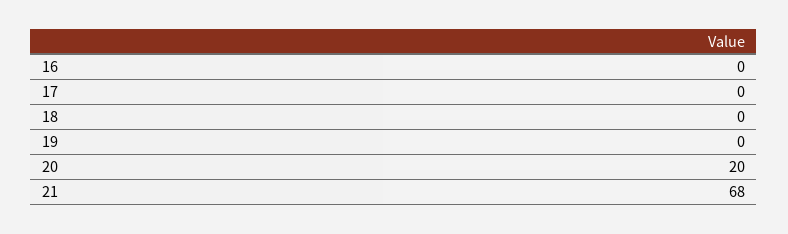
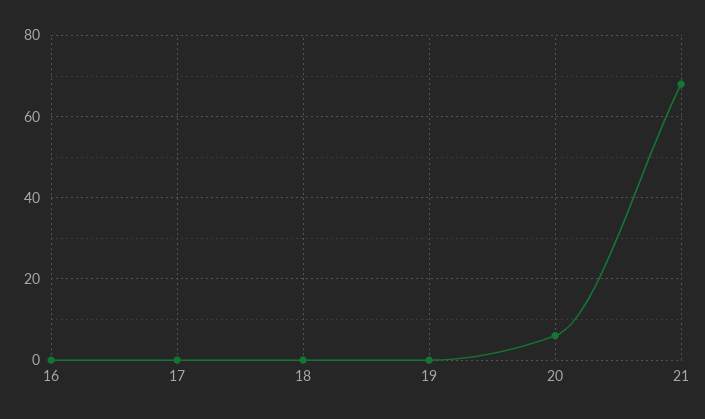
  {
    "16": 0,
    "17": 0,
    "18": 0,
    "19": 0,
-   "20": 20,
+   "20": 5,
    "21": 68
  }

